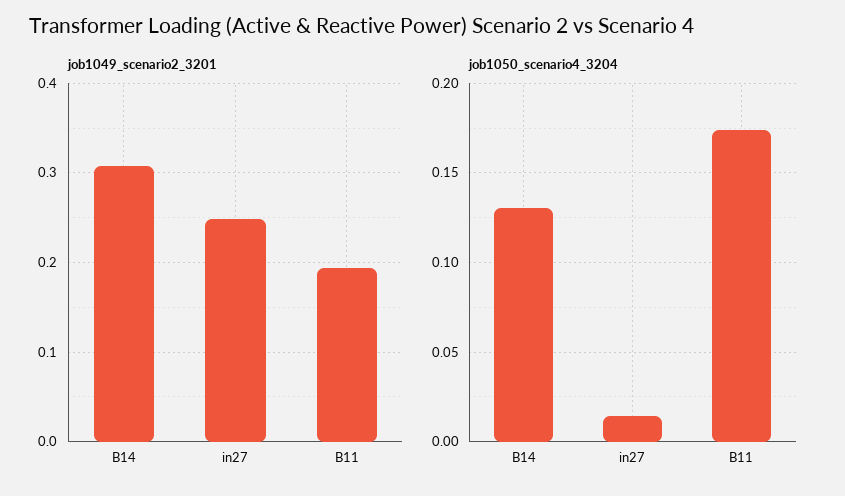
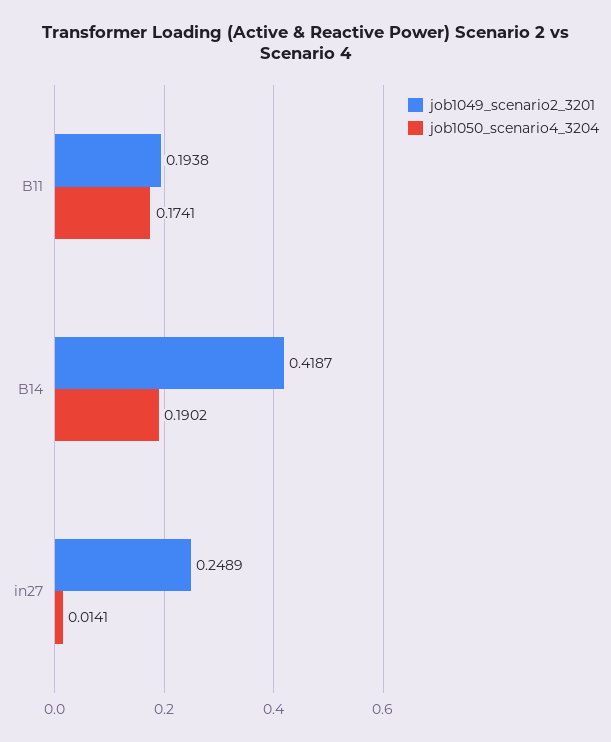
  {
    "job1049_scenario2_3201": {
-     "B14": 0.31,
+     "B14": 0.4187,
      "in27": 0.2489,
      "B11": 0.1938
    },
    "job1050_scenario4_3204": {
-     "B14": 0.13,
+     "B14": 0.1902,
      "in27": 0.0141,
      "B11": 0.1741
    }
  }

